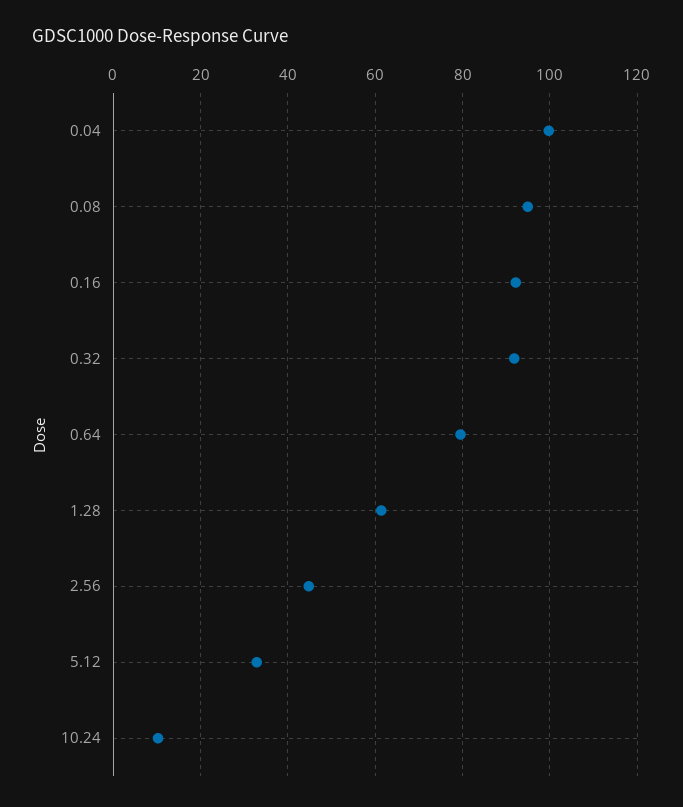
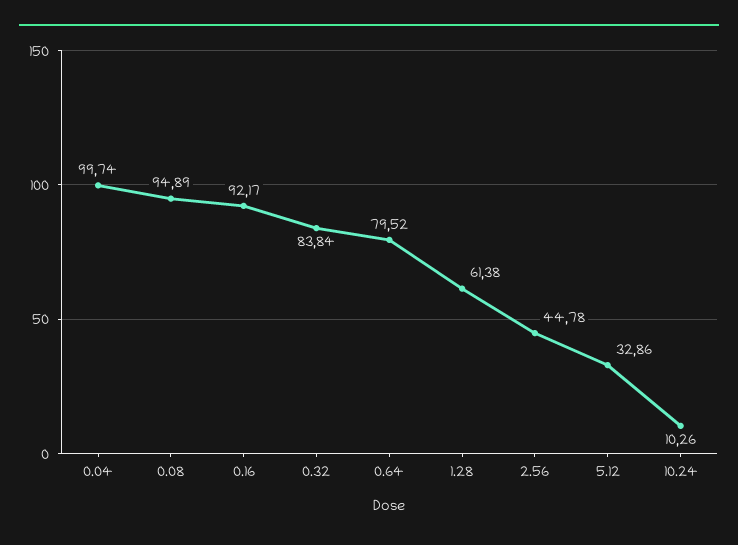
  {
    "0.04": 99.74,
    "0.08": 94.89,
    "0.16": 92.17,
-   "0.32": 92,
+   "0.32": 83.84,
    "0.64": 79.52,
    "1.28": 61.38,
    "2.56": 44.78,
    "5.12": 32.86,
    "10.24": 10.26
  }

